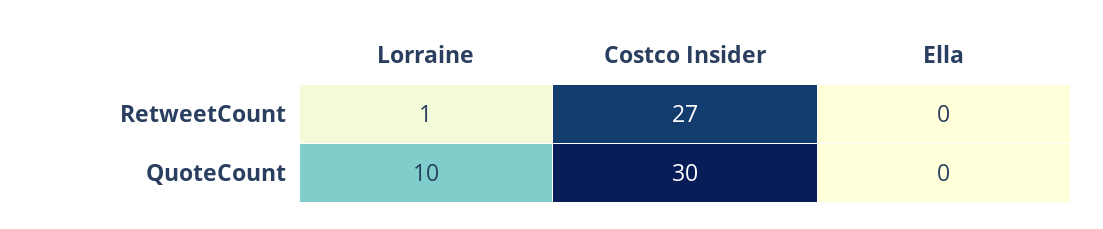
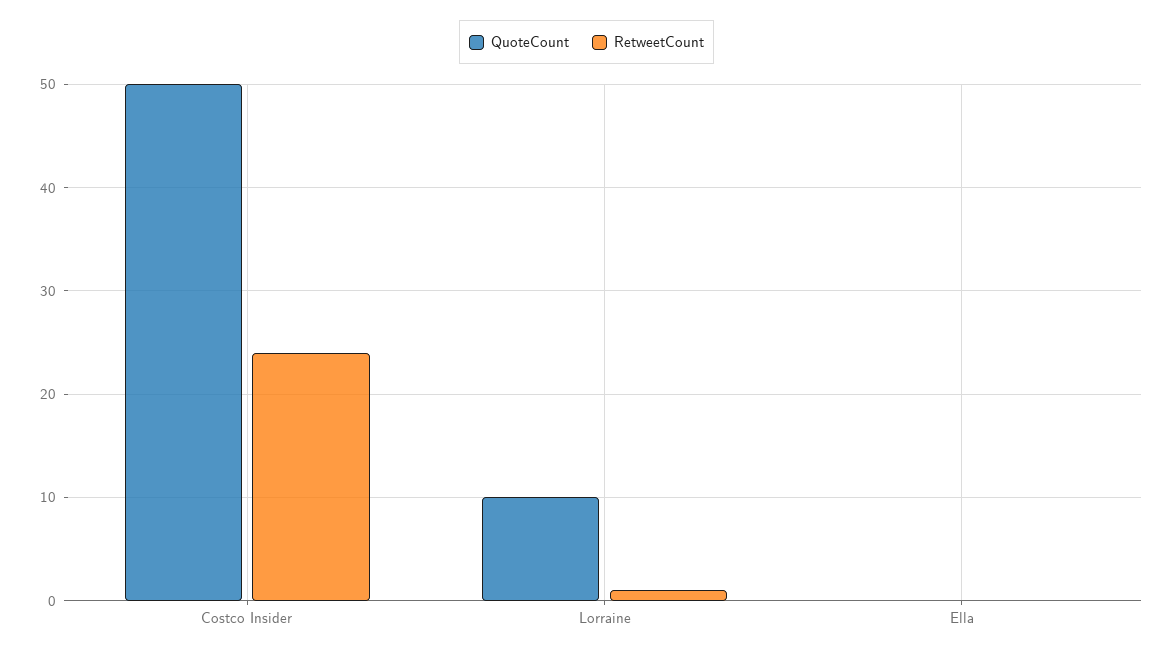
  {
    "RetweetCount": {
      "Lorraine": 1,
-     "Costco Insider": 27,
+     "Costco Insider": 24,
      "Ella": 0
    },
    "QuoteCount": {
      "Lorraine": 10,
-     "Costco Insider": 30,
+     "Costco Insider": 50,
      "Ella": 0
    }
  }

